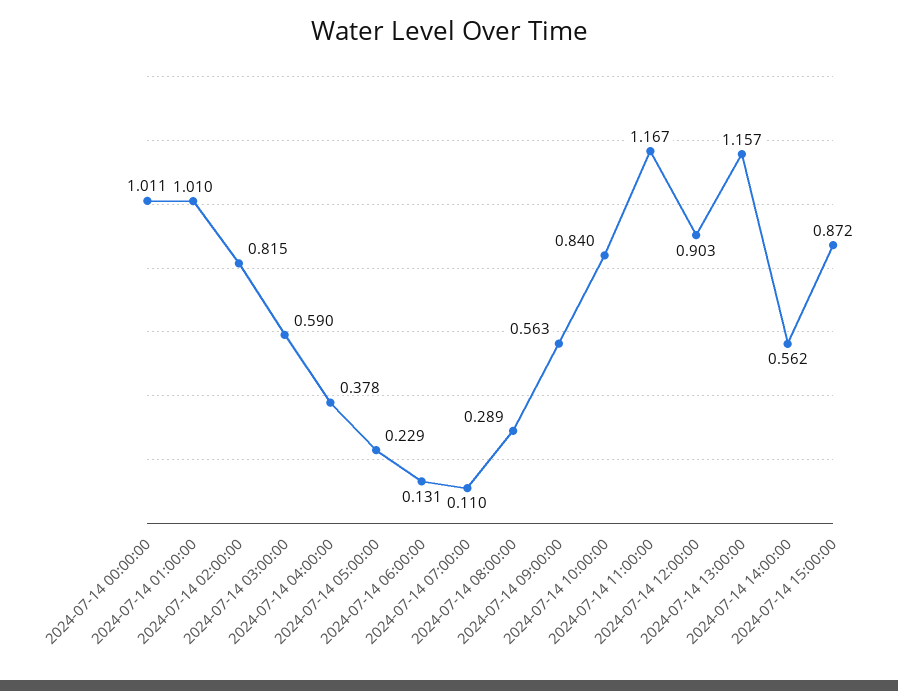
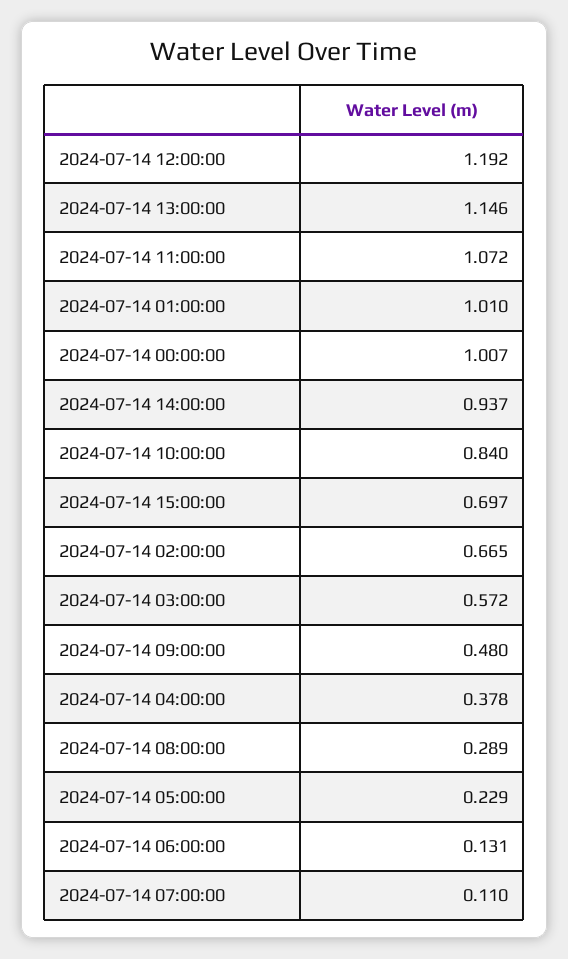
  {
-   "2024-07-14 00:00:00": 1.011,
+   "2024-07-14 00:00:00": 1.007,
    "2024-07-14 01:00:00": 1.01,
-   "2024-07-14 02:00:00": 0.815,
+   "2024-07-14 02:00:00": 0.665,
-   "2024-07-14 03:00:00": 0.59,
+   "2024-07-14 03:00:00": 0.572,
    "2024-07-14 04:00:00": 0.378,
    "2024-07-14 05:00:00": 0.229,
    "2024-07-14 06:00:00": 0.131,
    "2024-07-14 07:00:00": 0.11,
    "2024-07-14 08:00:00": 0.289,
-   "2024-07-14 09:00:00": 0.563,
+   "2024-07-14 09:00:00": 0.48,
    "2024-07-14 10:00:00": 0.84,
-   "2024-07-14 11:00:00": 1.167,
+   "2024-07-14 11:00:00": 1.072,
-   "2024-07-14 12:00:00": 0.903,
+   "2024-07-14 12:00:00": 1.192,
-   "2024-07-14 13:00:00": 1.157,
+   "2024-07-14 13:00:00": 1.146,
-   "2024-07-14 14:00:00": 0.562,
+   "2024-07-14 14:00:00": 0.937,
-   "2024-07-14 15:00:00": 0.872
+   "2024-07-14 15:00:00": 0.697
  }

